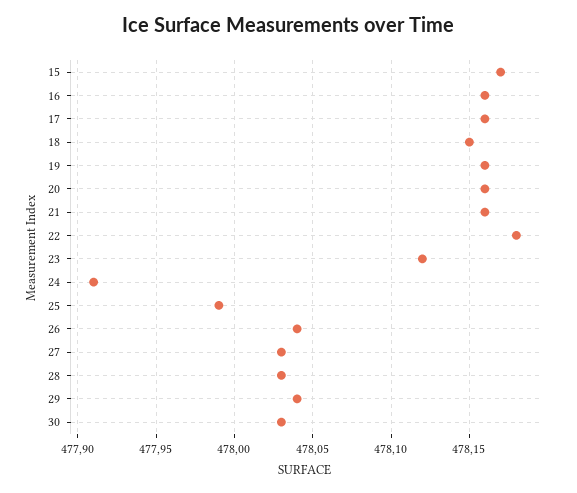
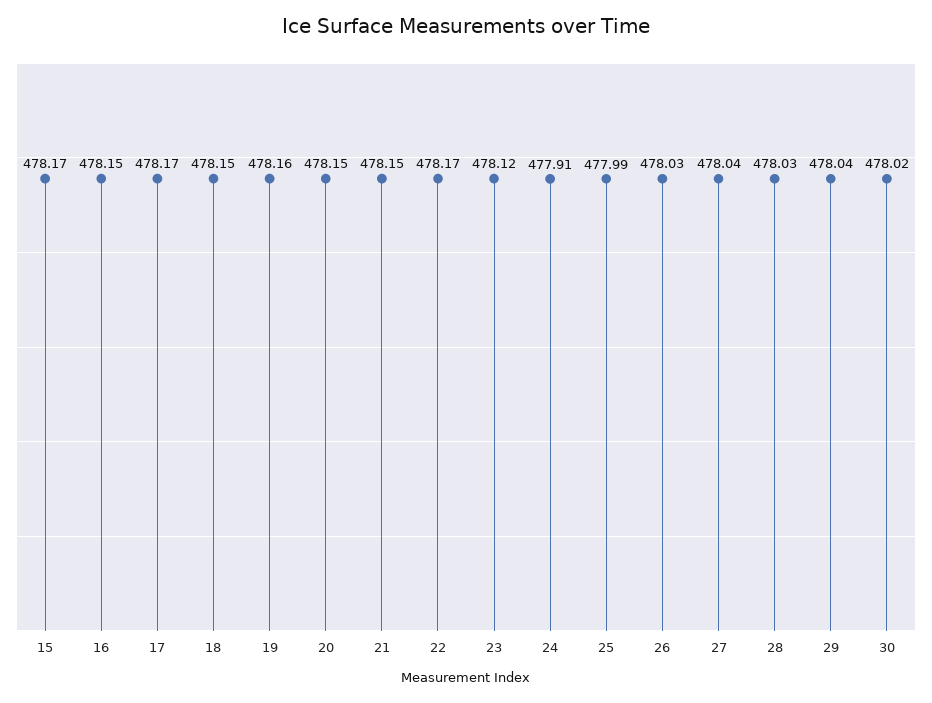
  {
    "15": 478.17,
-   "16": 478.16,
+   "16": 478.15,
-   "17": 478.16,
+   "17": 478.17,
    "18": 478.15,
    "19": 478.16,
-   "20": 478.16,
+   "20": 478.15,
-   "21": 478.16,
+   "21": 478.15,
-   "22": 478.18,
+   "22": 478.17,
    "23": 478.12,
    "24": 477.91,
    "25": 477.99,
-   "26": 478.04,
+   "26": 478.03,
-   "27": 478.03,
+   "27": 478.04,
    "28": 478.03,
    "29": 478.04,
-   "30": 478.03
+   "30": 478.02
  }

